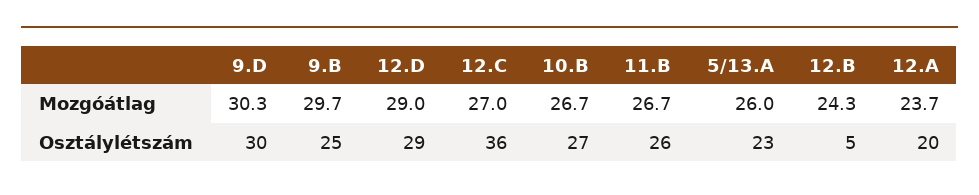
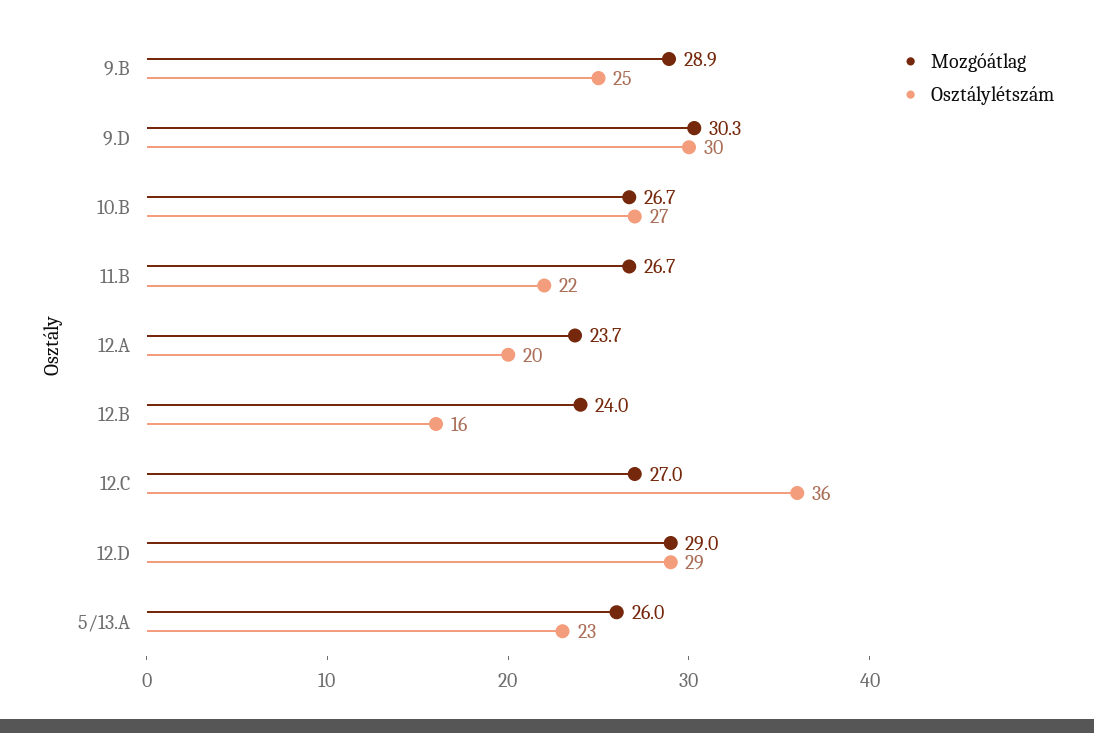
  {
    "Mozgóátlag": {
      "9.D": 30.3,
-     "9.B": 29.7,
+     "9.B": 28.9,
      "12.D": 29,
      "12.C": 27,
      "10.B": 26.7,
      "11.B": 26.7,
      "5/13.A": 26,
-     "12.B": 24.3,
+     "12.B": 24,
      "12.A": 23.7
    },
    "Osztálylétszám": {
      "9.D": 30,
      "9.B": 25,
      "12.D": 29,
      "12.C": 36,
      "10.B": 27,
-     "11.B": 26,
+     "11.B": 22,
      "5/13.A": 23,
-     "12.B": 5,
+     "12.B": 16,
      "12.A": 20
    }
  }

